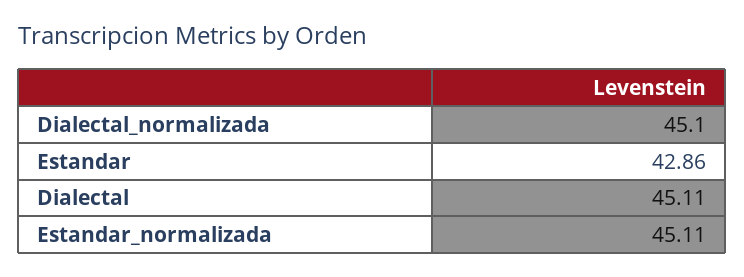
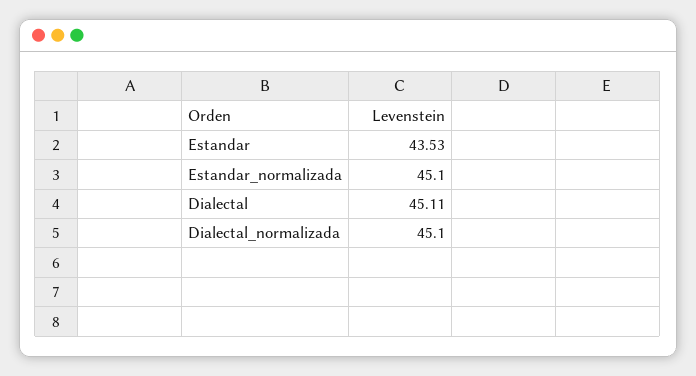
  {
    "Dialectal_normalizada": 45.1,
-   "Estandar": 42.86,
+   "Estandar": 43.53,
    "Dialectal": 45.11,
-   "Estandar_normalizada": 45.11
+   "Estandar_normalizada": 45.1
  }

